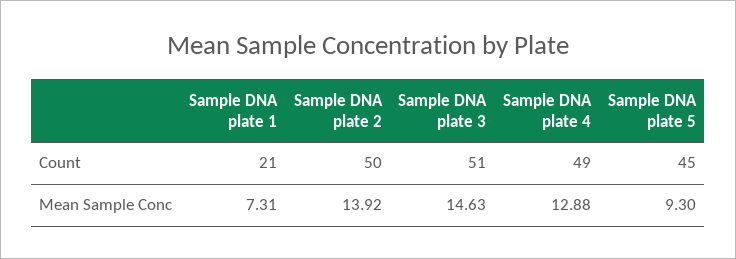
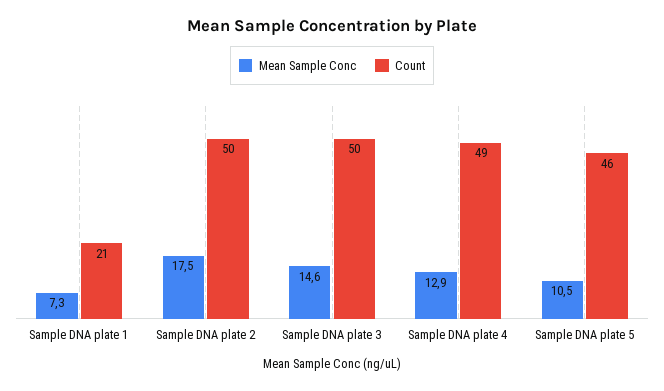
  {
    "Count": {
      "Sample DNA plate 1": 21,
      "Sample DNA plate 2": 50,
-     "Sample DNA plate 3": 51,
+     "Sample DNA plate 3": 50,
      "Sample DNA plate 4": 49,
-     "Sample DNA plate 5": 45
+     "Sample DNA plate 5": 46
    },
    "Mean Sample Conc": {
      "Sample DNA plate 1": 7.31,
-     "Sample DNA plate 2": 13.92,
+     "Sample DNA plate 2": 17.5,
      "Sample DNA plate 3": 14.63,
      "Sample DNA plate 4": 12.88,
-     "Sample DNA plate 5": 9.3
+     "Sample DNA plate 5": 10.5
    }
  }

